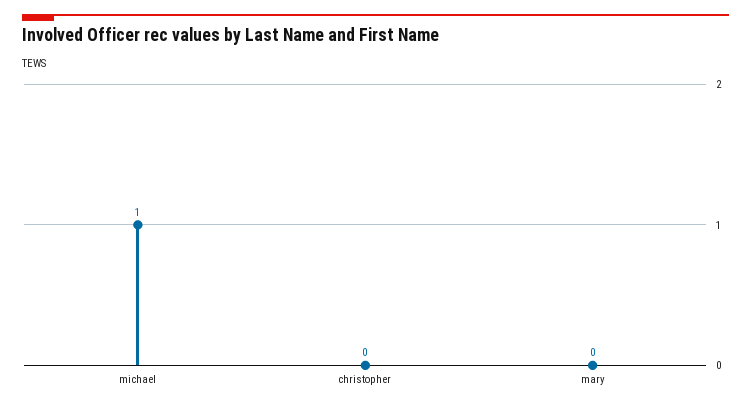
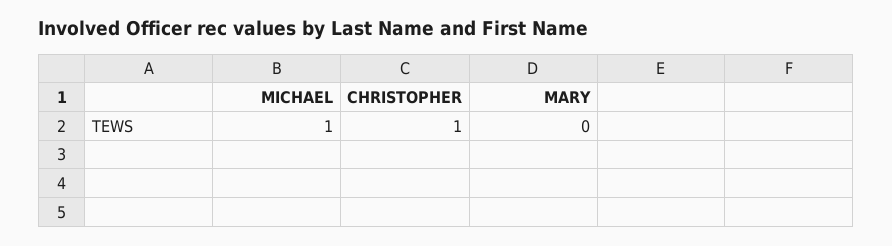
  {
    "michael": 1,
-   "christopher": 0,
+   "christopher": 1,
    "mary": 0
  }

